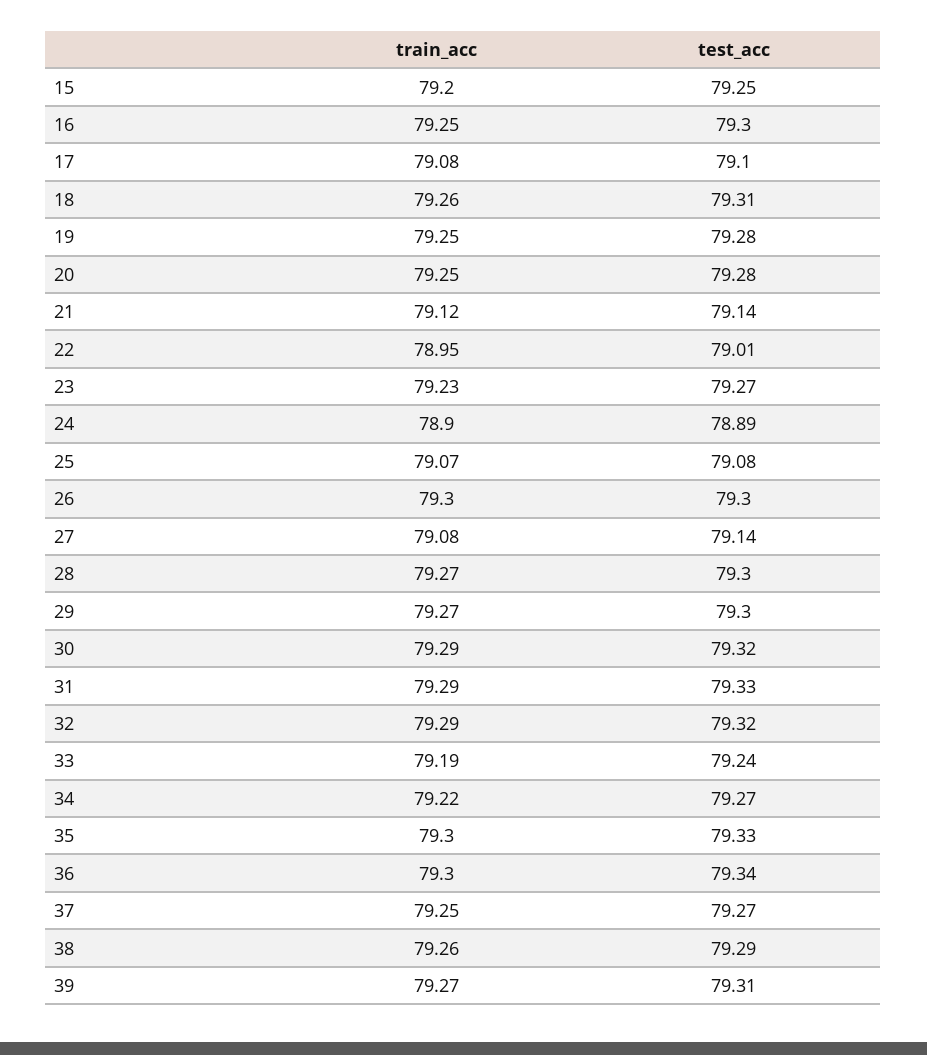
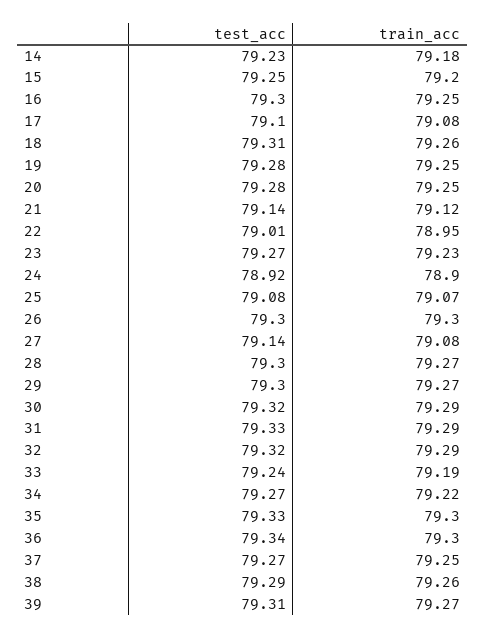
  {
    "train_acc": {
      "15": 79.2,
      "16": 79.25,
      "17": 79.08,
      "18": 79.26,
      "19": 79.25,
      "20": 79.25,
      "21": 79.12,
      "22": 78.95,
      "23": 79.23,
      "24": 78.9,
      "25": 79.07,
      "26": 79.3,
      "27": 79.08,
      "28": 79.27,
      "29": 79.27,
      "30": 79.29,
      "31": 79.29,
      "32": 79.29,
      "33": 79.19,
      "34": 79.22,
      "35": 79.3,
      "36": 79.3,
      "37": 79.25,
      "38": 79.26,
-     "39": 79.27
+     "39": 79.27,
+     "14": 79.18
    },
    "test_acc": {
      "15": 79.25,
      "16": 79.3,
      "17": 79.1,
      "18": 79.31,
      "19": 79.28,
      "20": 79.28,
      "21": 79.14,
      "22": 79.01,
      "23": 79.27,
-     "24": 78.89,
+     "24": 78.92,
      "25": 79.08,
      "26": 79.3,
      "27": 79.14,
      "28": 79.3,
      "29": 79.3,
      "30": 79.32,
      "31": 79.33,
      "32": 79.32,
      "33": 79.24,
      "34": 79.27,
      "35": 79.33,
      "36": 79.34,
      "37": 79.27,
      "38": 79.29,
-     "39": 79.31
+     "39": 79.31,
+     "14": 79.23
    }
  }

